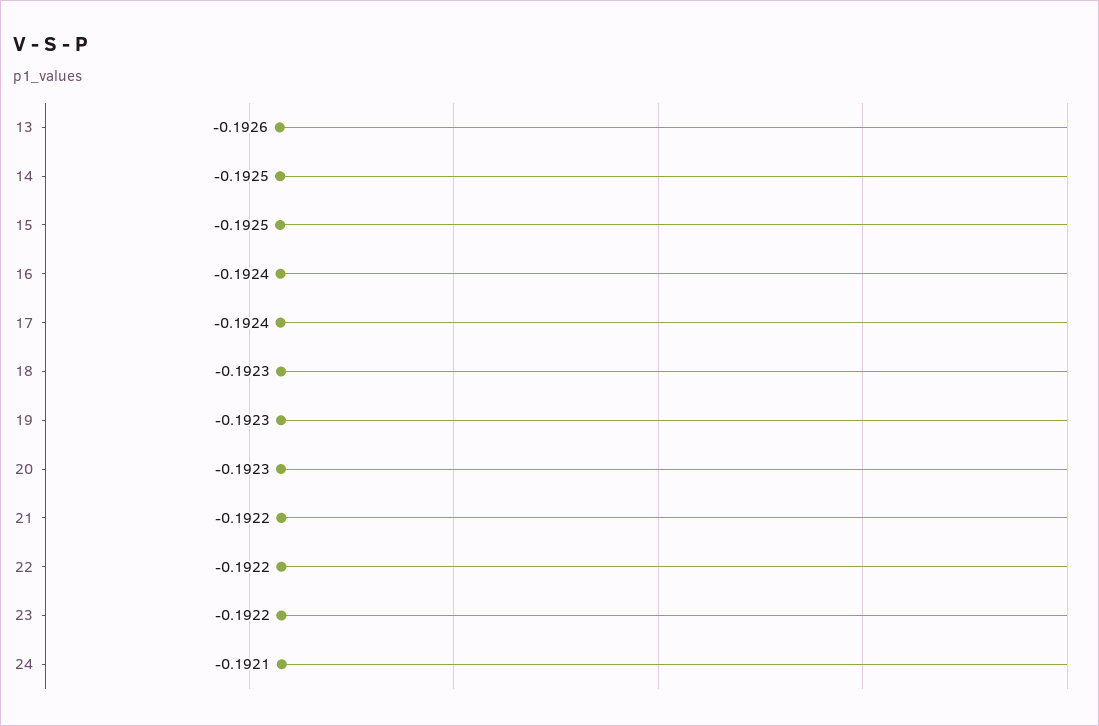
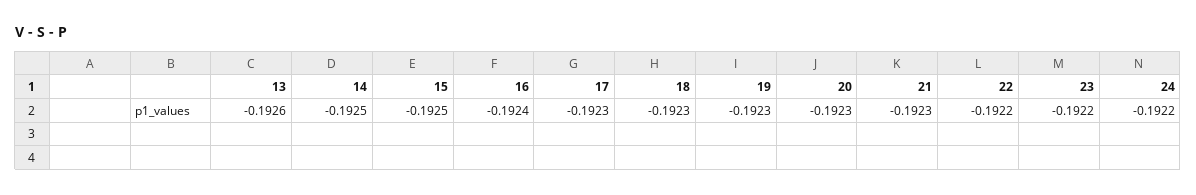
  {
    "13": -0.1926,
    "14": -0.1925,
    "15": -0.1925,
    "16": -0.1924,
-   "17": -0.1924,
+   "17": -0.1923,
    "18": -0.1923,
    "19": -0.1923,
    "20": -0.1923,
-   "21": -0.1922,
+   "21": -0.1923,
    "22": -0.1922,
    "23": -0.1922,
-   "24": -0.1921
+   "24": -0.1922
  }

